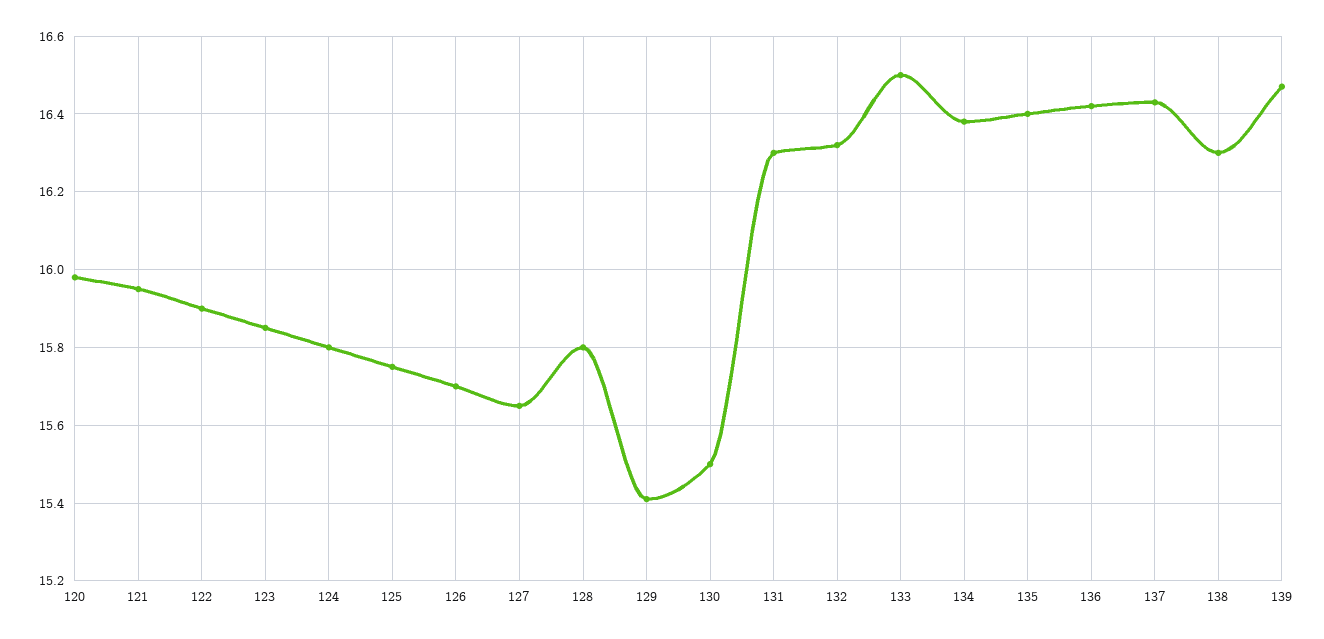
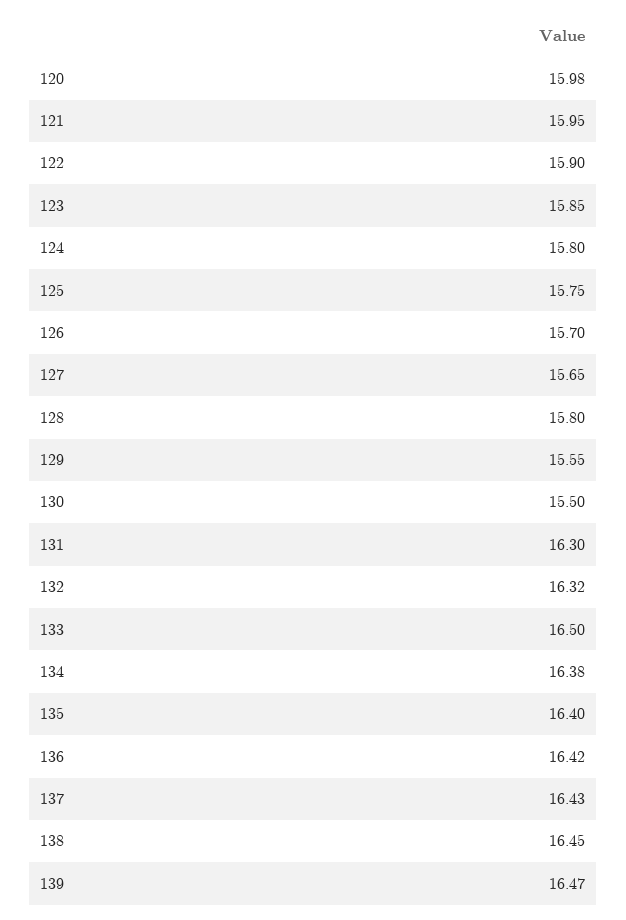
  {
    "120": 15.98,
    "121": 15.95,
    "122": 15.9,
    "123": 15.85,
    "124": 15.8,
    "125": 15.75,
    "126": 15.7,
    "127": 15.65,
    "128": 15.8,
-   "129": 15.4,
+   "129": 15.55,
    "130": 15.5,
    "131": 16.3,
    "132": 16.32,
    "133": 16.5,
    "134": 16.38,
    "135": 16.4,
    "136": 16.42,
    "137": 16.43,
-   "138": 16.3,
+   "138": 16.45,
    "139": 16.47
  }

